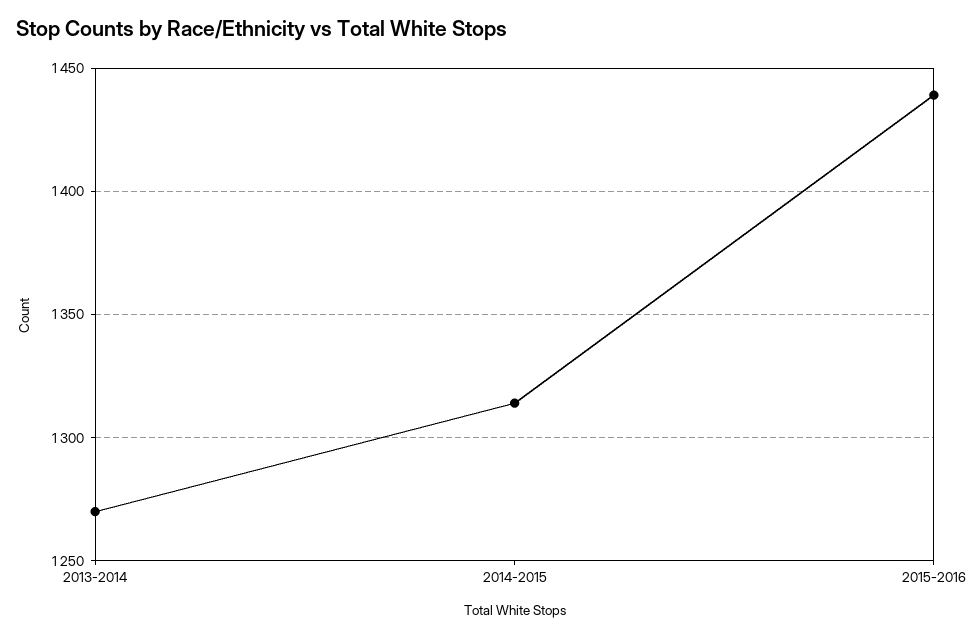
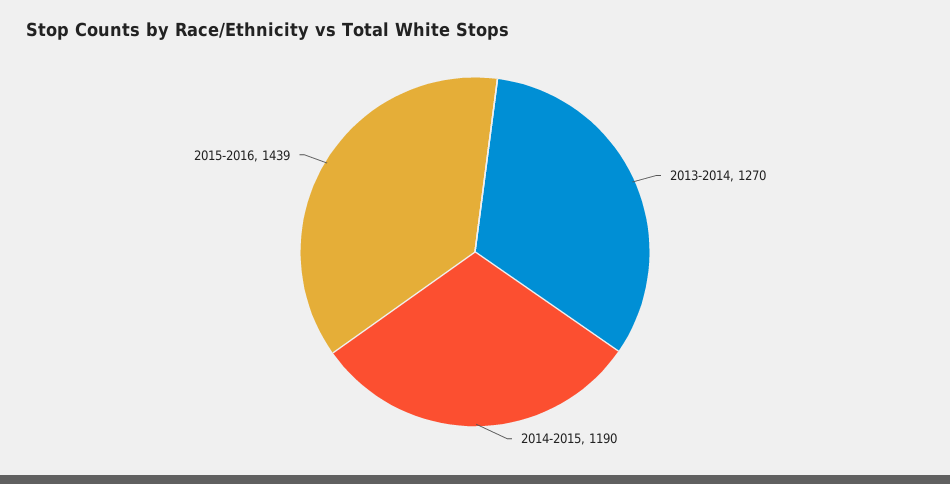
  {
    "2013-2014": 1270,
-   "2014-2015": 1315,
+   "2014-2015": 1190,
    "2015-2016": 1439
  }

